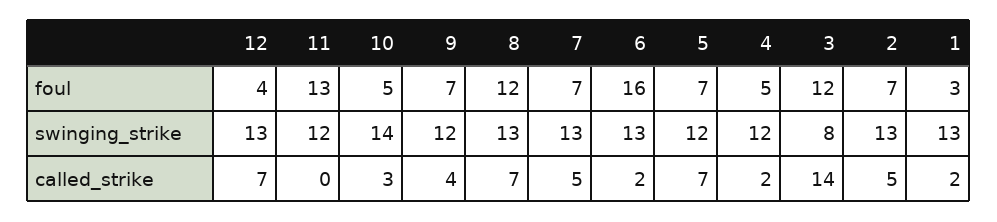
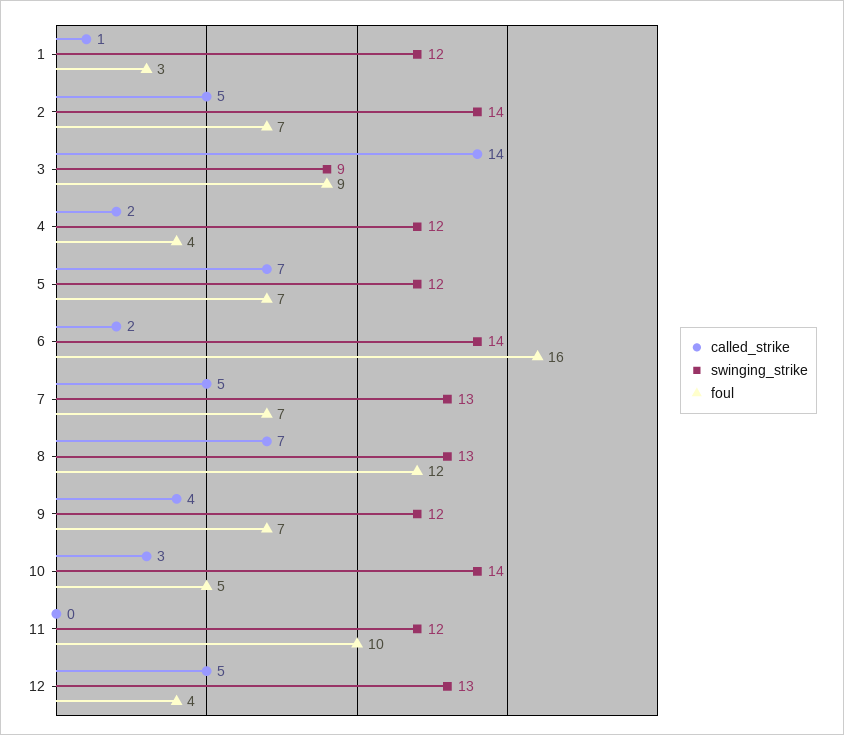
  {
    "foul": {
      "12": 4,
-     "11": 13,
+     "11": 10,
      "10": 5,
      "9": 7,
      "8": 12,
      "7": 7,
      "6": 16,
      "5": 7,
-     "4": 5,
+     "4": 4,
-     "3": 12,
+     "3": 9,
      "2": 7,
      "1": 3
    },
    "swinging_strike": {
      "12": 13,
      "11": 12,
      "10": 14,
      "9": 12,
      "8": 13,
      "7": 13,
-     "6": 13,
+     "6": 14,
      "5": 12,
      "4": 12,
-     "3": 8,
+     "3": 9,
-     "2": 13,
+     "2": 14,
-     "1": 13
+     "1": 12
    },
    "called_strike": {
-     "12": 7,
+     "12": 5,
      "11": 0,
      "10": 3,
      "9": 4,
      "8": 7,
      "7": 5,
      "6": 2,
      "5": 7,
      "4": 2,
      "3": 14,
      "2": 5,
-     "1": 2
+     "1": 1
    }
  }

